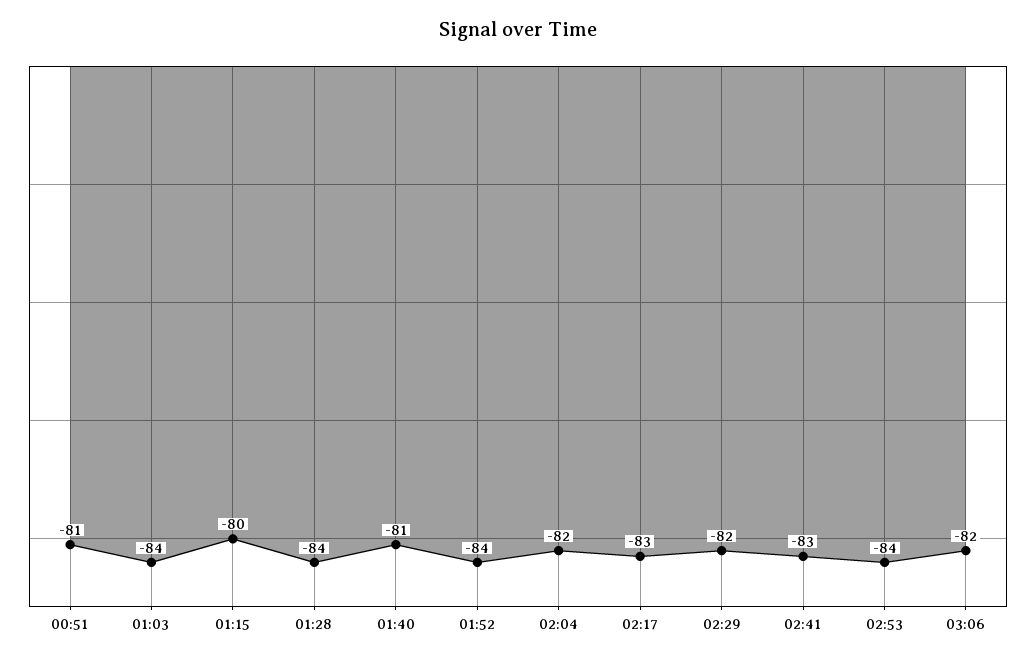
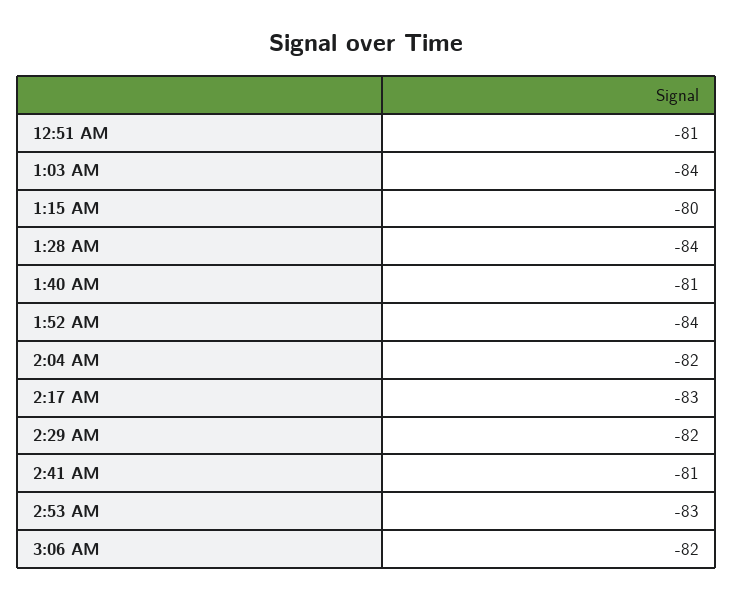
  {
    "00:51": -81,
    "01:03": -84,
    "01:15": -80,
    "01:28": -84,
    "01:40": -81,
    "01:52": -84,
    "02:04": -82,
    "02:17": -83,
    "02:29": -82,
-   "02:41": -83,
+   "02:41": -81,
-   "02:53": -84,
+   "02:53": -83,
    "03:06": -82
  }

